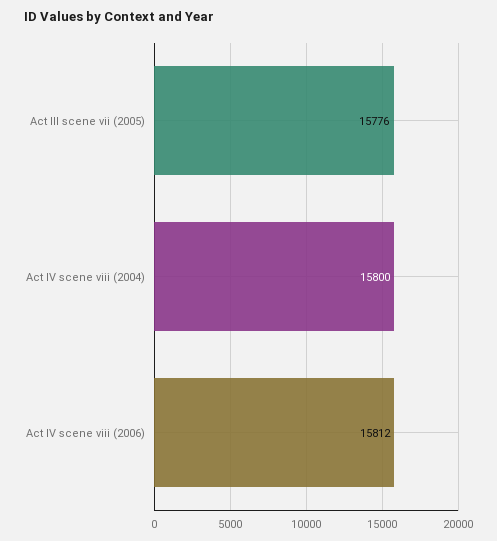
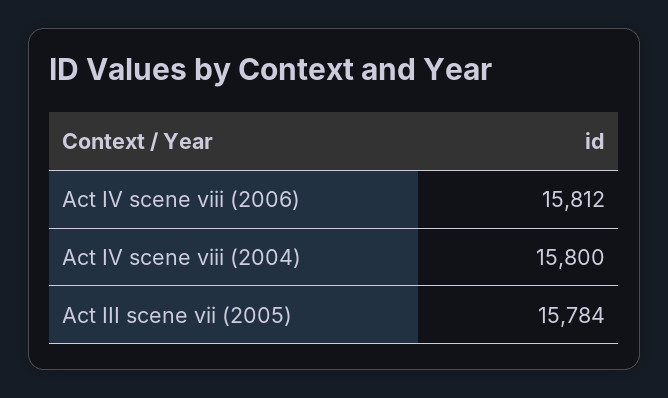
  {
-   "Act III scene vii (2005)": 15776,
+   "Act III scene vii (2005)": 15784,
    "Act IV scene viii (2004)": 15800,
    "Act IV scene viii (2006)": 15812
  }

